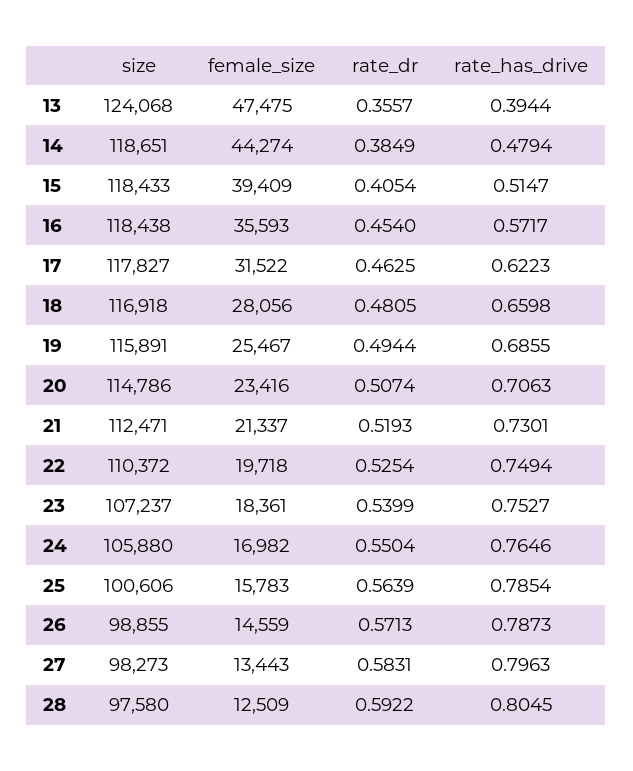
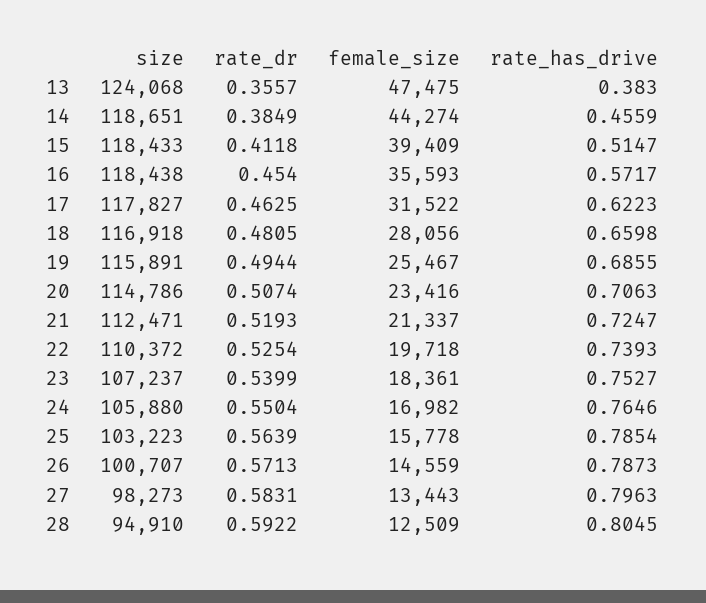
  {
    "size": {
      "13": 124068,
      "14": 118651,
      "15": 118433,
      "16": 118438,
      "17": 117827,
      "18": 116918,
      "19": 115891,
      "20": 114786,
      "21": 112471,
      "22": 110372,
      "23": 107237,
      "24": 105880,
-     "25": 100606,
+     "25": 103223,
-     "26": 98855,
+     "26": 100707,
      "27": 98273,
-     "28": 97580
+     "28": 94910
    },
    "female_size": {
      "13": 47475,
      "14": 44274,
      "15": 39409,
      "16": 35593,
      "17": 31522,
      "18": 28056,
      "19": 25467,
      "20": 23416,
      "21": 21337,
      "22": 19718,
      "23": 18361,
      "24": 16982,
-     "25": 15783,
+     "25": 15778,
      "26": 14559,
      "27": 13443,
      "28": 12509
    },
    "rate_dr": {
      "13": 0.3557,
      "14": 0.3849,
-     "15": 0.4054,
+     "15": 0.4118,
      "16": 0.454,
      "17": 0.4625,
      "18": 0.4805,
      "19": 0.4944,
      "20": 0.5074,
      "21": 0.5193,
      "22": 0.5254,
      "23": 0.5399,
      "24": 0.5504,
      "25": 0.5639,
      "26": 0.5713,
      "27": 0.5831,
      "28": 0.5922
    },
    "rate_has_drive": {
-     "13": 0.3944,
+     "13": 0.383,
-     "14": 0.4794,
+     "14": 0.4559,
      "15": 0.5147,
      "16": 0.5717,
      "17": 0.6223,
      "18": 0.6598,
      "19": 0.6855,
      "20": 0.7063,
-     "21": 0.7301,
+     "21": 0.7247,
-     "22": 0.7494,
+     "22": 0.7393,
      "23": 0.7527,
      "24": 0.7646,
      "25": 0.7854,
      "26": 0.7873,
      "27": 0.7963,
      "28": 0.8045
    }
  }

